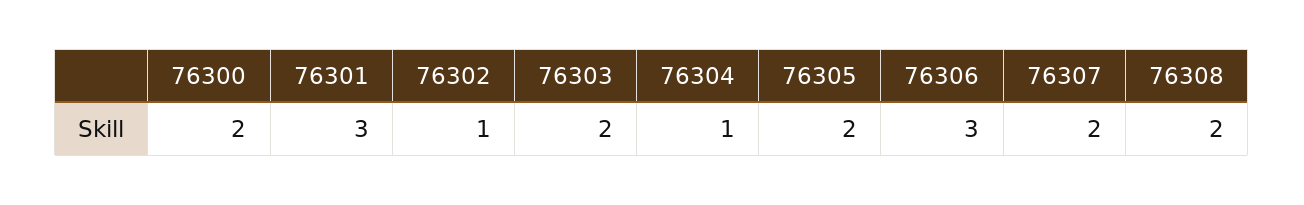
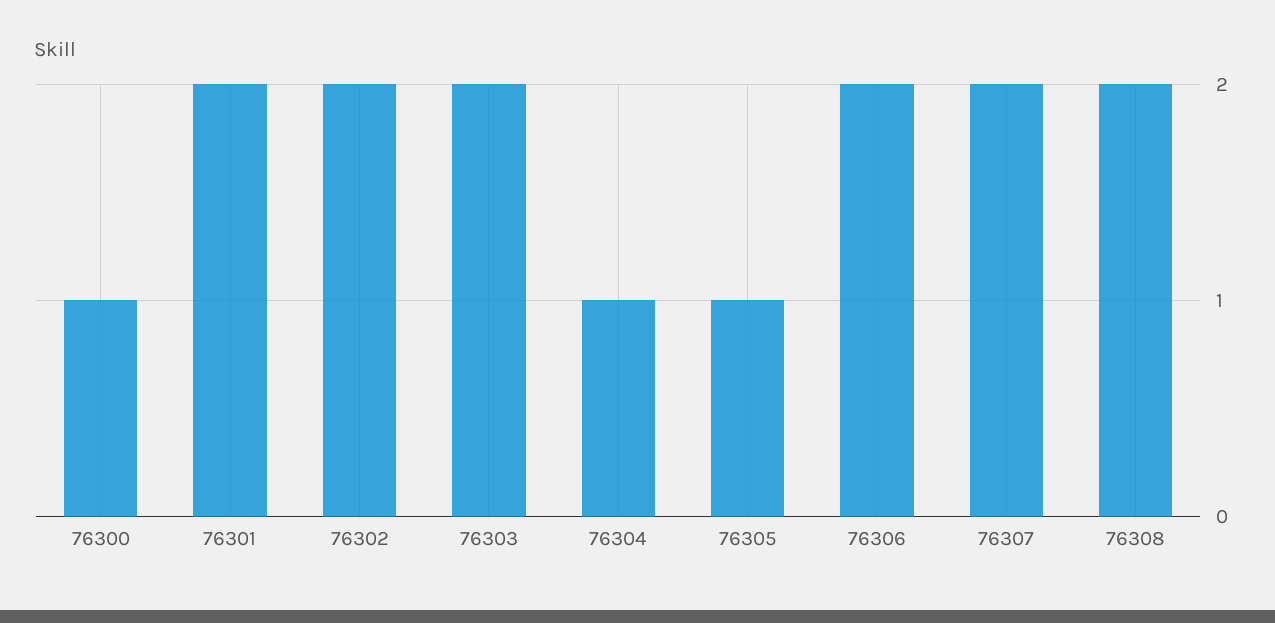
  {
-   "76300": 2,
+   "76300": 1,
-   "76301": 3,
+   "76301": 2,
-   "76302": 1,
+   "76302": 2,
    "76303": 2,
    "76304": 1,
-   "76305": 2,
+   "76305": 1,
-   "76306": 3,
+   "76306": 2,
    "76307": 2,
    "76308": 2
  }

